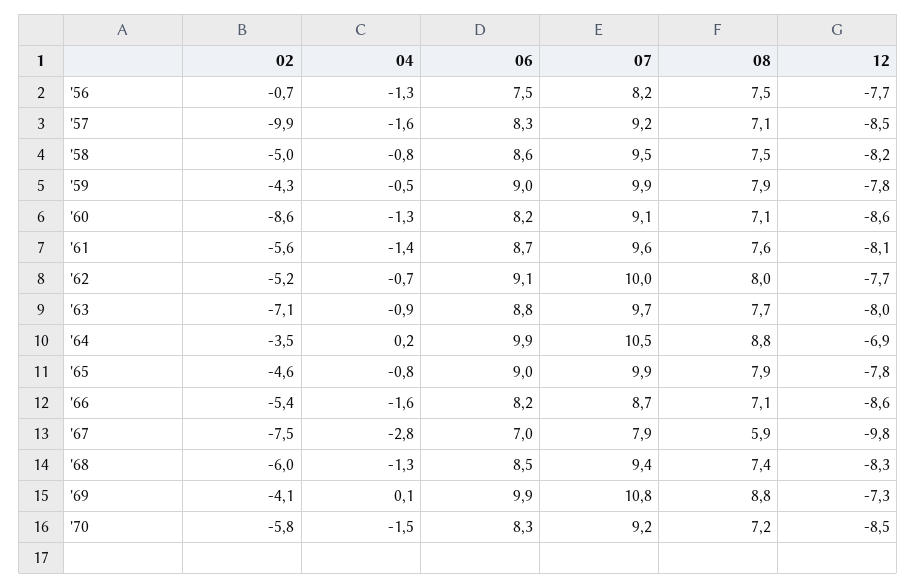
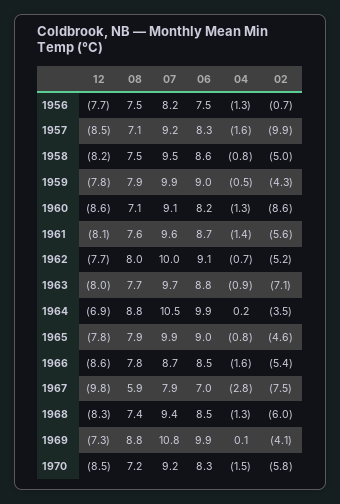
  {
    "02": {
      "'56": -0.7,
      "'57": -9.9,
      "'58": -5,
      "'59": -4.3,
      "'60": -8.6,
      "'61": -5.6,
      "'62": -5.2,
      "'63": -7.1,
      "'64": -3.5,
      "'65": -4.6,
      "'66": -5.4,
      "'67": -7.5,
      "'68": -6,
      "'69": -4.1,
      "'70": -5.8
    },
    "04": {
      "'56": -1.3,
      "'57": -1.6,
      "'58": -0.8,
      "'59": -0.5,
      "'60": -1.3,
      "'61": -1.4,
      "'62": -0.7,
      "'63": -0.9,
      "'64": 0.2,
      "'65": -0.8,
      "'66": -1.6,
      "'67": -2.8,
      "'68": -1.3,
      "'69": 0.1,
      "'70": -1.5
    },
    "06": {
      "'56": 7.5,
      "'57": 8.3,
      "'58": 8.6,
      "'59": 9,
      "'60": 8.2,
      "'61": 8.7,
      "'62": 9.1,
      "'63": 8.8,
      "'64": 9.9,
      "'65": 9,
-     "'66": 8.2,
+     "'66": 8.5,
      "'67": 7,
      "'68": 8.5,
      "'69": 9.9,
      "'70": 8.3
    },
    "07": {
      "'56": 8.2,
      "'57": 9.2,
      "'58": 9.5,
      "'59": 9.9,
      "'60": 9.1,
      "'61": 9.6,
      "'62": 10,
      "'63": 9.7,
      "'64": 10.5,
      "'65": 9.9,
      "'66": 8.7,
      "'67": 7.9,
      "'68": 9.4,
      "'69": 10.8,
      "'70": 9.2
    },
    "08": {
      "'56": 7.5,
      "'57": 7.1,
      "'58": 7.5,
      "'59": 7.9,
      "'60": 7.1,
      "'61": 7.6,
      "'62": 8,
      "'63": 7.7,
      "'64": 8.8,
      "'65": 7.9,
-     "'66": 7.1,
+     "'66": 7.8,
      "'67": 5.9,
      "'68": 7.4,
      "'69": 8.8,
      "'70": 7.2
    },
    "12": {
      "'56": -7.7,
      "'57": -8.5,
      "'58": -8.2,
      "'59": -7.8,
      "'60": -8.6,
      "'61": -8.1,
      "'62": -7.7,
      "'63": -8,
      "'64": -6.9,
      "'65": -7.8,
      "'66": -8.6,
      "'67": -9.8,
      "'68": -8.3,
      "'69": -7.3,
      "'70": -8.5
    }
  }

